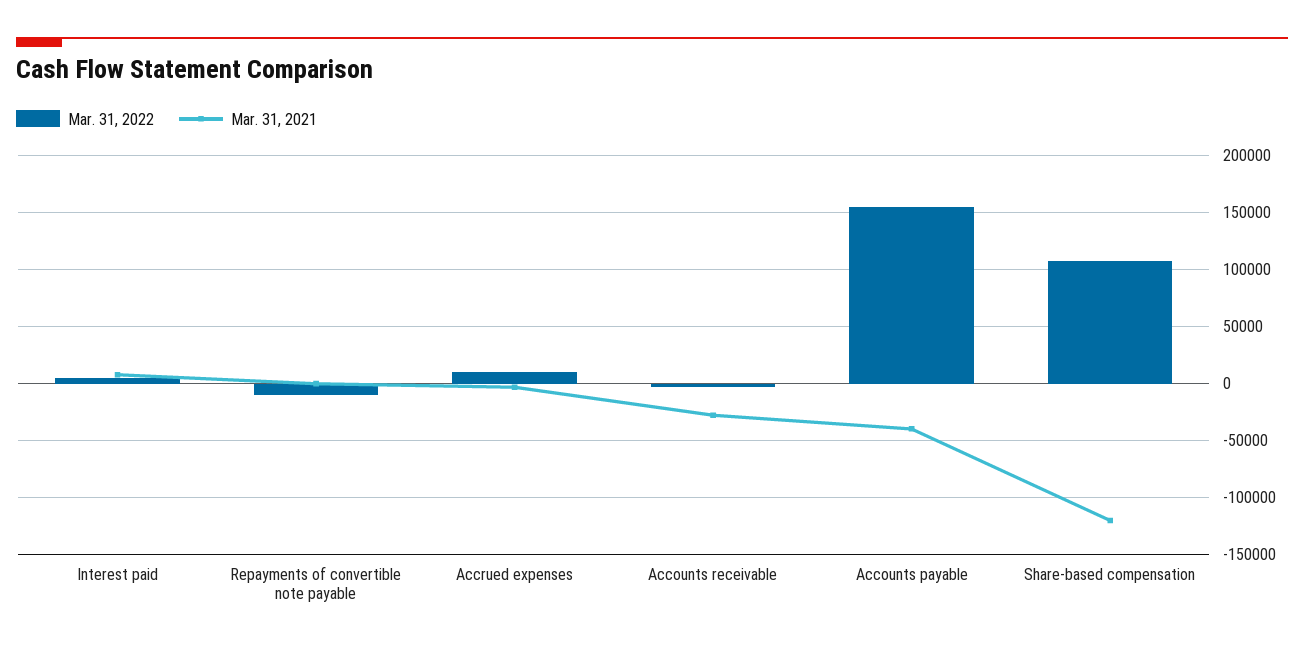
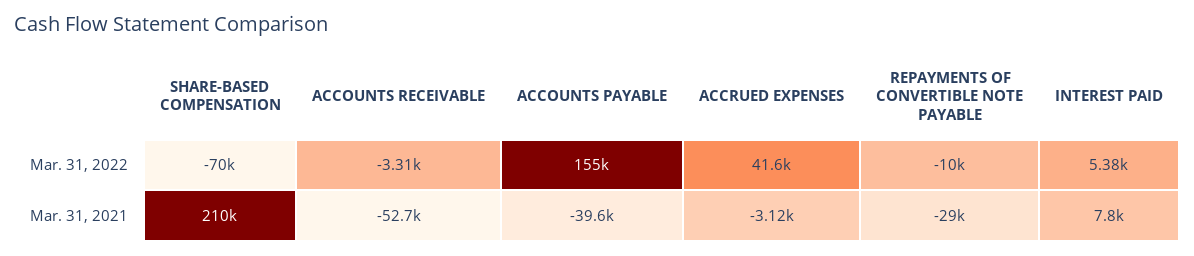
  {
    "Mar. 31, 2022": {
      "Interest paid": 5380,
      "Repayments of convertible note payable": -10000,
-     "Accrued expenses": 10000,
+     "Accrued expenses": 41600,
      "Accounts receivable": -3310,
      "Accounts payable": 155000,
-     "Share-based compensation": 110000
+     "Share-based compensation": -70000
    },
    "Mar. 31, 2021": {
      "Interest paid": 7800,
-     "Repayments of convertible note payable": 0,
+     "Repayments of convertible note payable": -29000,
      "Accrued expenses": -3120,
-     "Accounts receivable": -30000,
+     "Accounts receivable": -52700,
      "Accounts payable": -39600,
-     "Share-based compensation": -120000
+     "Share-based compensation": 210000
    }
  }

